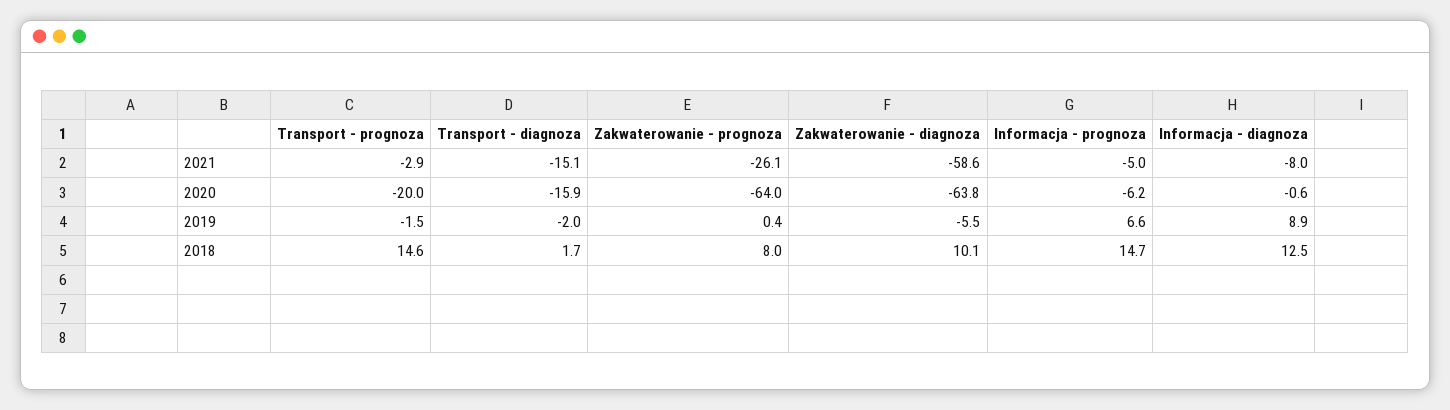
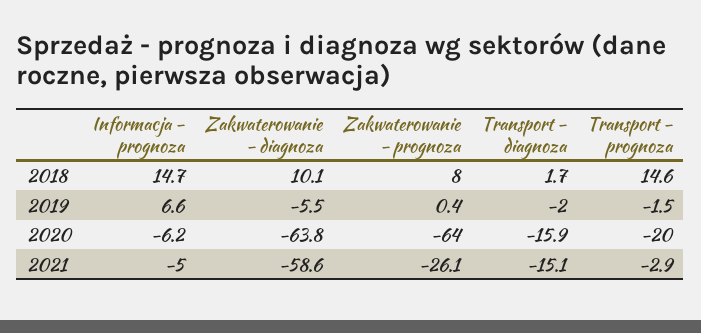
  {
    "Transport - prognoza": {
      "2021": -2.9,
      "2020": -20,
      "2019": -1.5,
      "2018": 14.6
    },
    "Transport - diagnoza": {
      "2021": -15.1,
      "2020": -15.9,
      "2019": -2,
      "2018": 1.7
    },
    "Zakwaterowanie - prognoza": {
      "2021": -26.1,
      "2020": -64,
      "2019": 0.4,
      "2018": 8
    },
    "Zakwaterowanie - diagnoza": {
      "2021": -58.6,
      "2020": -63.8,
      "2019": -5.5,
      "2018": 10.1
    },
    "Informacja - prognoza": {
      "2021": -5,
      "2020": -6.2,
      "2019": 6.6,
      "2018": 14.7
-   },
+   }
-   "Informacja - diagnoza": {
-     "2021": -8,
-     "2020": -0.6,
-     "2019": 8.9,
-     "2018": 12.5
-   }
  }

